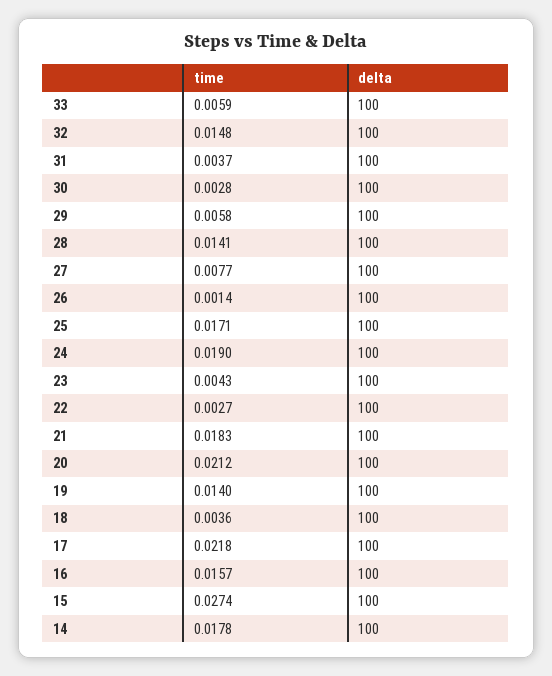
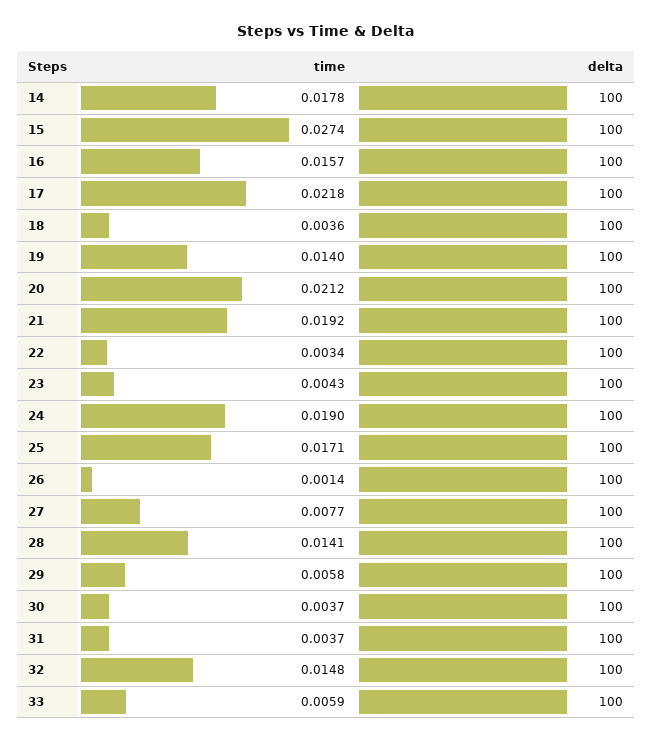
  {
    "time": {
      "33": 0.0059,
      "32": 0.0148,
      "31": 0.0037,
-     "30": 0.0028,
+     "30": 0.0037,
      "29": 0.0058,
      "28": 0.0141,
      "27": 0.0077,
      "26": 0.0014,
      "25": 0.0171,
      "24": 0.019,
      "23": 0.0043,
-     "22": 0.0027,
+     "22": 0.0034,
-     "21": 0.0183,
+     "21": 0.0192,
      "20": 0.0212,
      "19": 0.014,
      "18": 0.0036,
      "17": 0.0218,
      "16": 0.0157,
      "15": 0.0274,
      "14": 0.0178
    },
    "delta": {
      "33": 100,
      "32": 100,
      "31": 100,
      "30": 100,
      "29": 100,
      "28": 100,
      "27": 100,
      "26": 100,
      "25": 100,
      "24": 100,
      "23": 100,
      "22": 100,
      "21": 100,
      "20": 100,
      "19": 100,
      "18": 100,
      "17": 100,
      "16": 100,
      "15": 100,
      "14": 100
    }
  }

